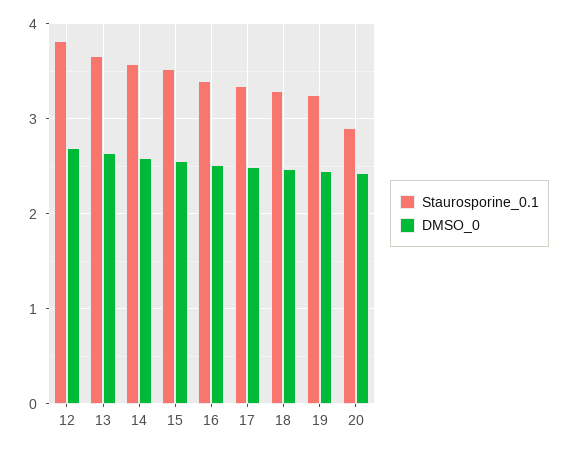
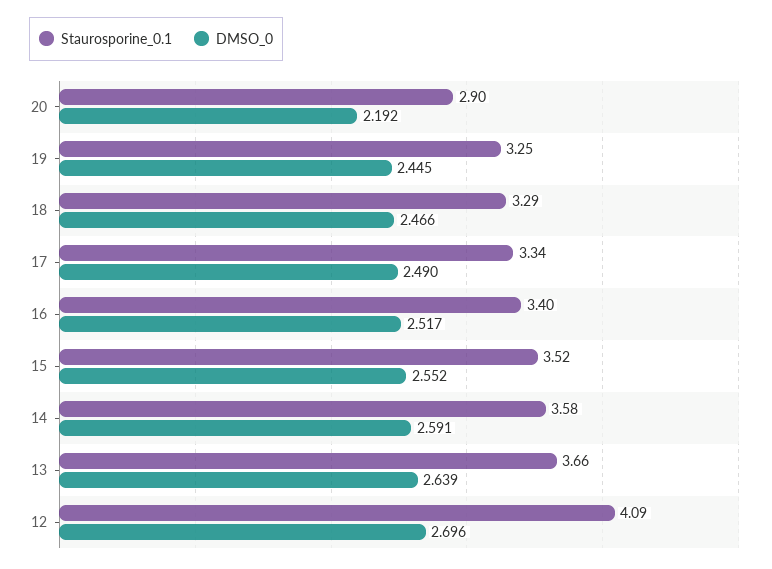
  {
    "Staurosporine_0.1": {
-     "12": 3.8,
+     "12": 4.09,
      "13": 3.66,
      "14": 3.58,
      "15": 3.52,
      "16": 3.4,
      "17": 3.34,
      "18": 3.29,
      "19": 3.25,
      "20": 2.9
    },
    "DMSO_0": {
      "12": 2.696,
      "13": 2.639,
      "14": 2.591,
      "15": 2.552,
      "16": 2.517,
      "17": 2.49,
      "18": 2.466,
      "19": 2.445,
-     "20": 2.4
+     "20": 2.192
    }
  }

